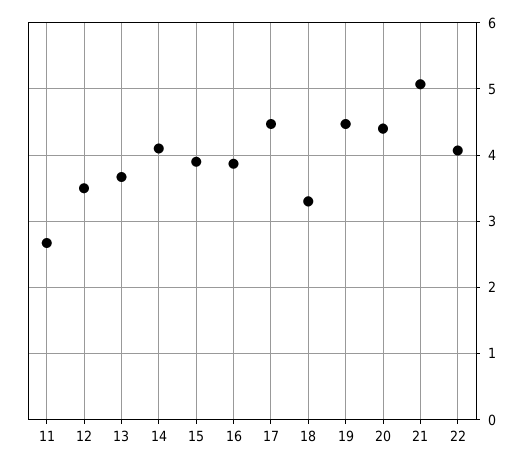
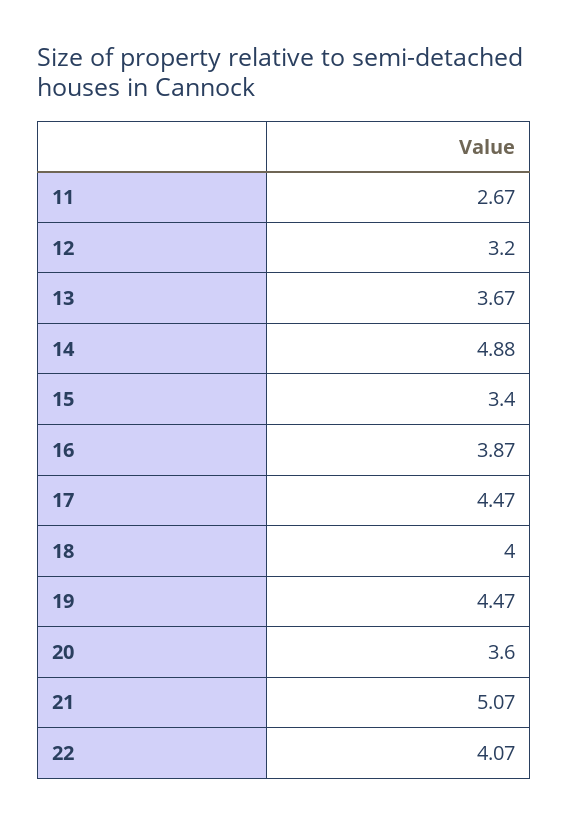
  {
    "11": 2.67,
-   "12": 3.5,
+   "12": 3.2,
    "13": 3.67,
-   "14": 4.1,
+   "14": 4.88,
-   "15": 3.9,
+   "15": 3.4,
    "16": 3.87,
    "17": 4.47,
-   "18": 3.3,
+   "18": 4,
    "19": 4.47,
-   "20": 4.4,
+   "20": 3.6,
    "21": 5.07,
    "22": 4.07
  }

